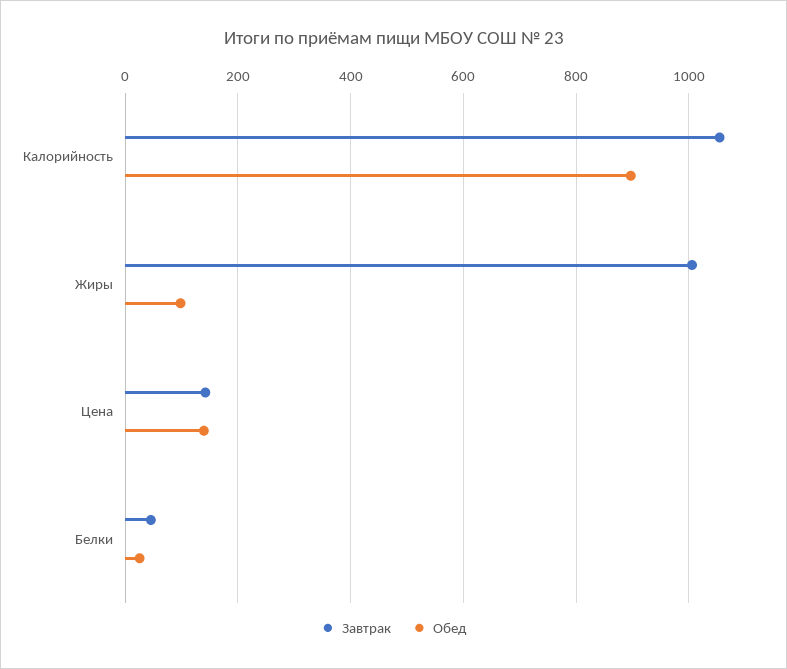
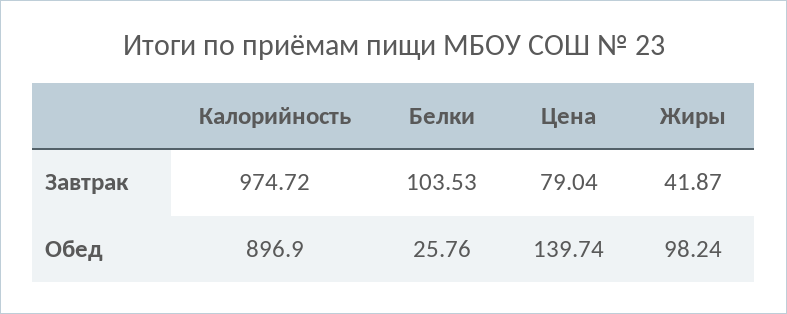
  {
    "Завтрак": {
-     "Калорийность": 1060,
+     "Калорийность": 974.72,
-     "Жиры": 1000,
+     "Жиры": 41.87,
-     "Цена": 140,
+     "Цена": 79.04,
-     "Белки": 40
+     "Белки": 103.53
    },
    "Обед": {
      "Калорийность": 896.9,
      "Жиры": 98.24,
      "Цена": 139.74,
      "Белки": 25.76
    }
  }

